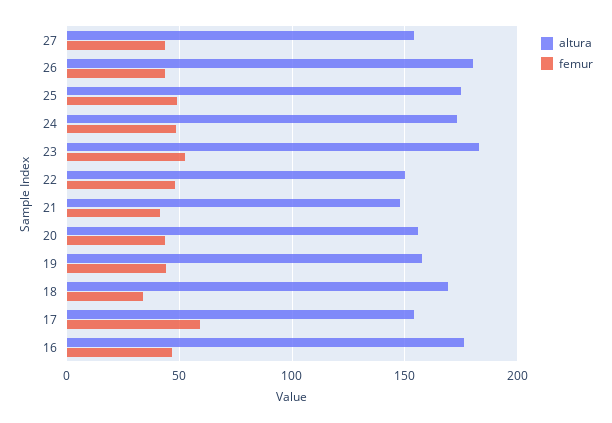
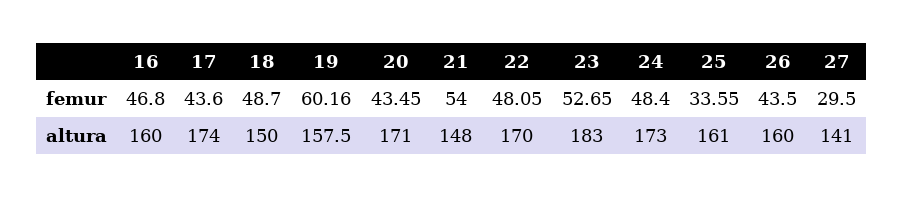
  {
    "altura": {
-     "27": 155,
+     "27": 141,
-     "26": 180,
+     "26": 160,
-     "25": 175,
+     "25": 161,
      "24": 173,
      "23": 183,
-     "22": 150,
+     "22": 170,
      "21": 148,
-     "20": 155,
+     "20": 171,
      "19": 157.5,
-     "18": 170,
+     "18": 150,
-     "17": 155,
+     "17": 174,
-     "16": 175
+     "16": 160
    },
    "femur": {
-     "27": 45,
+     "27": 29.5,
      "26": 43.5,
-     "25": 50,
+     "25": 33.55,
      "24": 48.4,
      "23": 52.65,
      "22": 48.05,
-     "21": 40,
+     "21": 54,
      "20": 43.45,
-     "19": 45,
+     "19": 60.16,
-     "18": 35,
+     "18": 48.7,
-     "17": 60,
+     "17": 43.6,
      "16": 46.8
    }
  }

